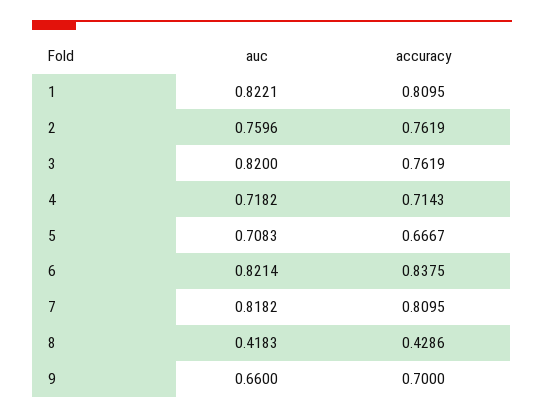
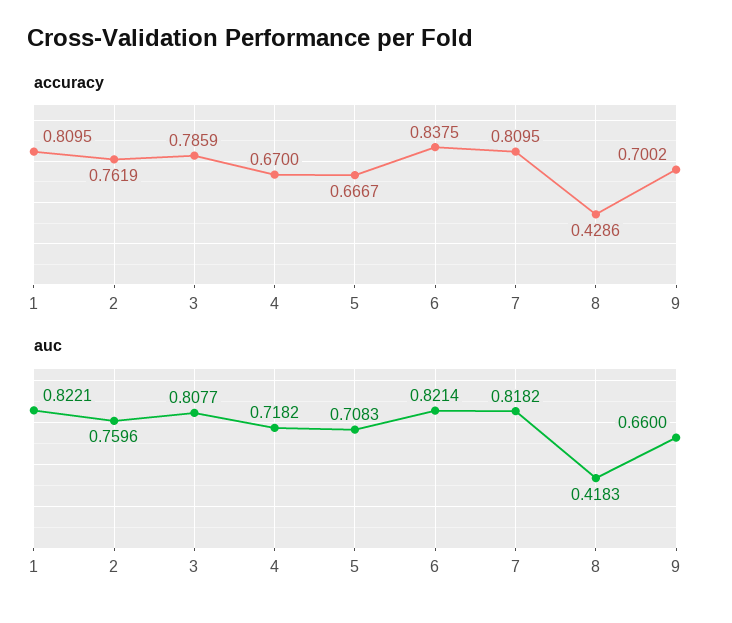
  {
    "auc": {
      "1": 0.8221,
      "2": 0.7596,
-     "3": 0.82,
+     "3": 0.8077,
      "4": 0.7182,
      "5": 0.7083,
      "6": 0.8214,
      "7": 0.8182,
      "8": 0.4183,
      "9": 0.66
    },
    "accuracy": {
      "1": 0.8095,
      "2": 0.7619,
-     "3": 0.7619,
+     "3": 0.7859,
-     "4": 0.7143,
+     "4": 0.67,
      "5": 0.6667,
      "6": 0.8375,
      "7": 0.8095,
      "8": 0.4286,
-     "9": 0.7
+     "9": 0.7002
    }
  }

